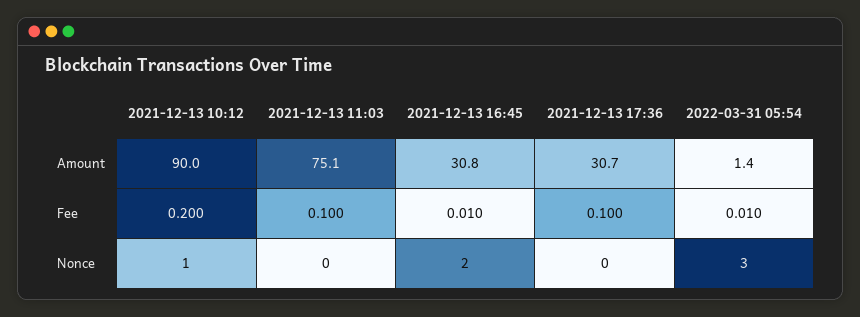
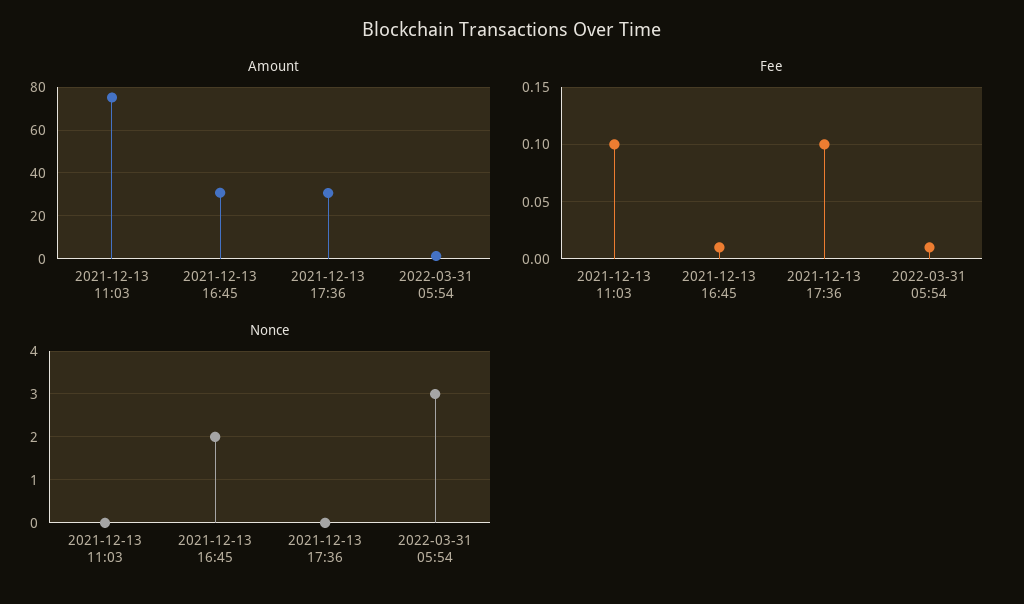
  {
    "Amount": {
-     "2021-12-13 10:12": 90,
      "2021-12-13 11:03": 75.1,
      "2021-12-13 16:45": 30.8,
      "2021-12-13 17:36": 30.7,
      "2022-03-31 05:54": 1.4
    },
    "Fee": {
-     "2021-12-13 10:12": 0.2,
      "2021-12-13 11:03": 0.1,
      "2021-12-13 16:45": 0.01,
      "2021-12-13 17:36": 0.1,
      "2022-03-31 05:54": 0.01
    },
    "Nonce": {
-     "2021-12-13 10:12": 1,
      "2021-12-13 11:03": 0,
      "2021-12-13 16:45": 2,
      "2021-12-13 17:36": 0,
      "2022-03-31 05:54": 3
    }
  }

